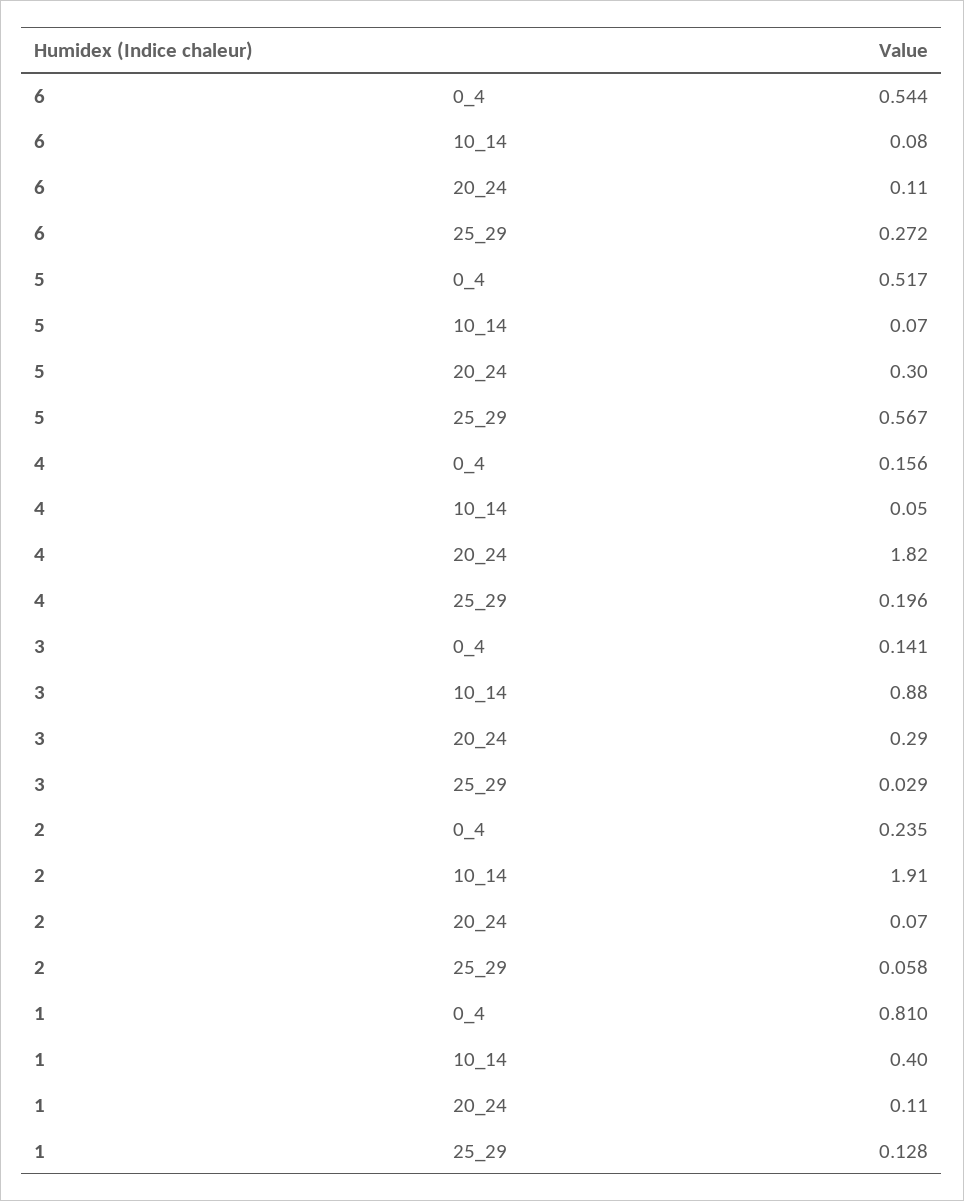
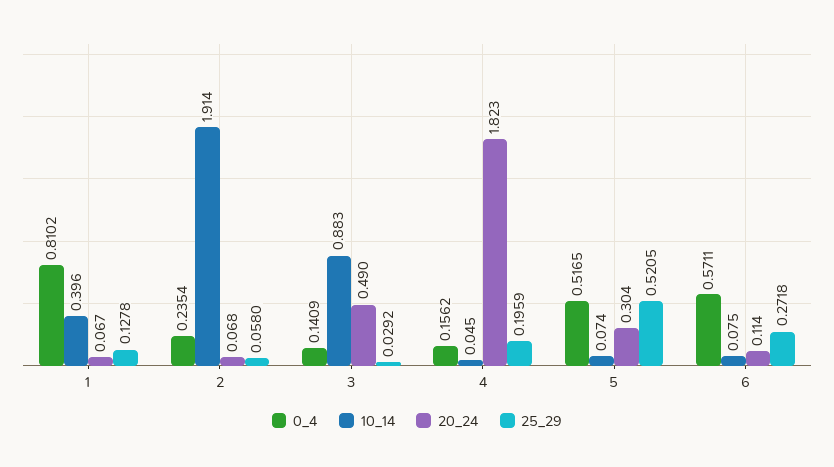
  {
    "0_4": {
-     "6": 0.544,
+     "6": 0.5711,
      "5": 0.5165,
      "4": 0.1562,
      "3": 0.1409,
      "2": 0.2354,
      "1": 0.8102
    },
    "10_14": {
      "6": 0.075,
      "5": 0.074,
      "4": 0.045,
      "3": 0.883,
      "2": 1.914,
      "1": 0.396
    },
    "20_24": {
      "6": 0.114,
      "5": 0.304,
      "4": 1.823,
-     "3": 0.29,
+     "3": 0.49,
      "2": 0.068,
-     "1": 0.11
+     "1": 0.067
    },
    "25_29": {
      "6": 0.2718,
-     "5": 0.567,
+     "5": 0.5205,
      "4": 0.1959,
      "3": 0.0292,
      "2": 0.058,
      "1": 0.1278
    }
  }

